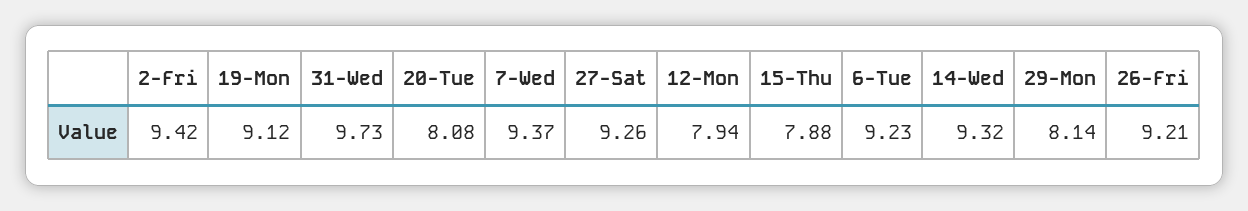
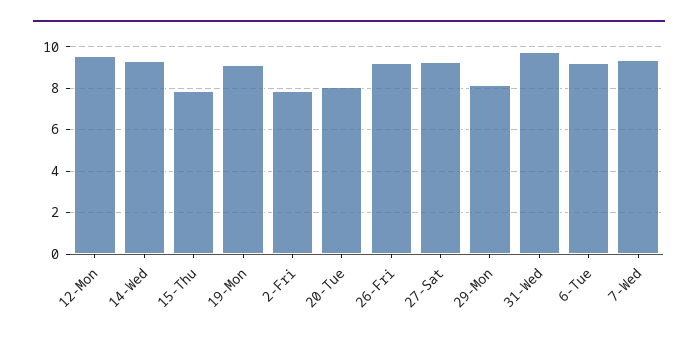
  {
-   "2-Fri": 9.42,
+   "2-Fri": 8,
    "19-Mon": 9.12,
    "31-Wed": 9.73,
    "20-Tue": 8.08,
    "7-Wed": 9.37,
    "27-Sat": 9.26,
-   "12-Mon": 7.94,
+   "12-Mon": 9.5,
    "15-Thu": 7.88,
    "6-Tue": 9.23,
    "14-Wed": 9.32,
    "29-Mon": 8.14,
    "26-Fri": 9.21
  }

